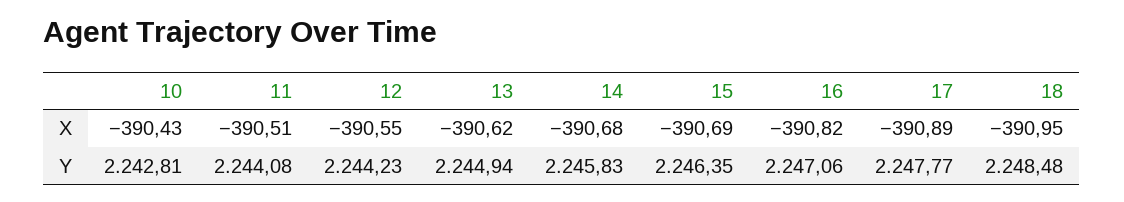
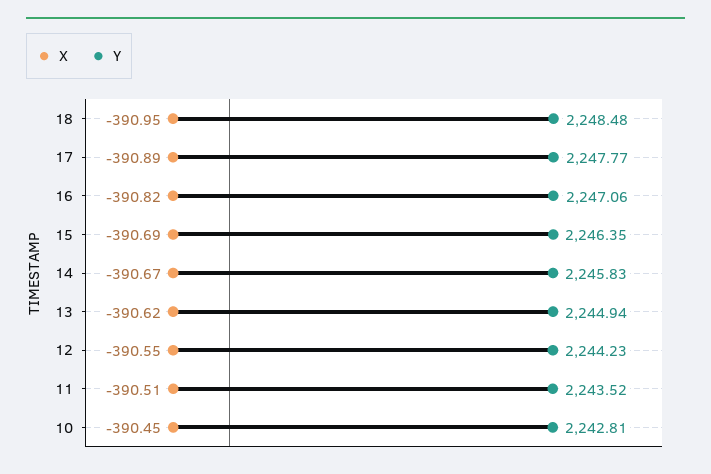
  {
    "X": {
-     "10": -390.43,
+     "10": -390.45,
      "11": -390.51,
      "12": -390.55,
      "13": -390.62,
-     "14": -390.68,
+     "14": -390.67,
      "15": -390.69,
      "16": -390.82,
      "17": -390.89,
      "18": -390.95
    },
    "Y": {
      "10": 2242.81,
-     "11": 2244.08,
+     "11": 2243.52,
      "12": 2244.23,
      "13": 2244.94,
      "14": 2245.83,
      "15": 2246.35,
      "16": 2247.06,
      "17": 2247.77,
      "18": 2248.48
    }
  }

